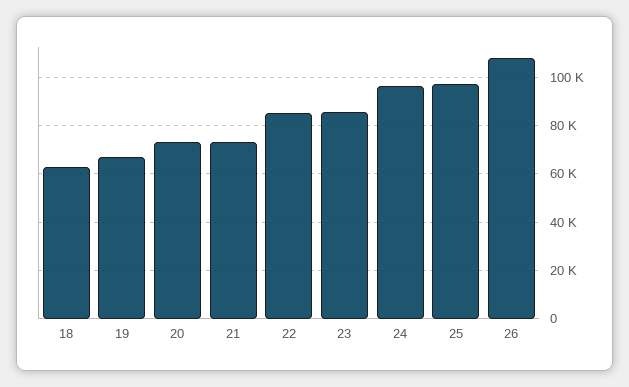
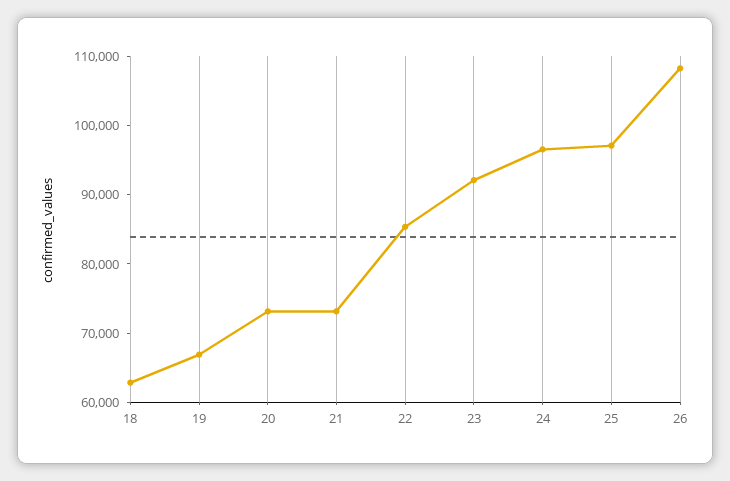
  {
    "18": 62000,
    "19": 66000,
    "20": 74000,
    "21": 74000,
    "22": 86000,
-   "23": 85000,
+   "23": 92000,
    "24": 96000,
    "25": 98000,
    "26": 108000
  }

